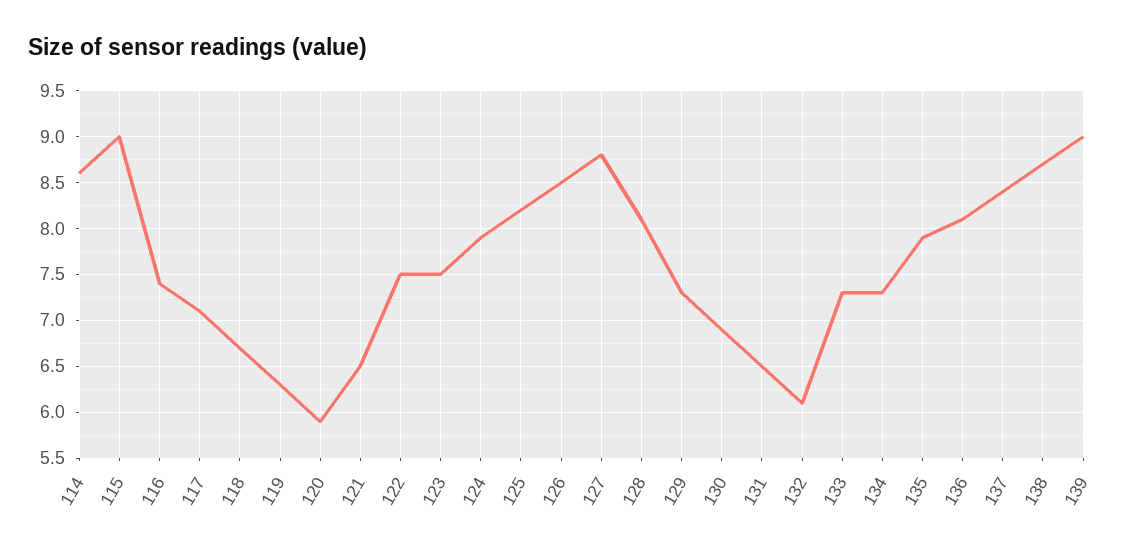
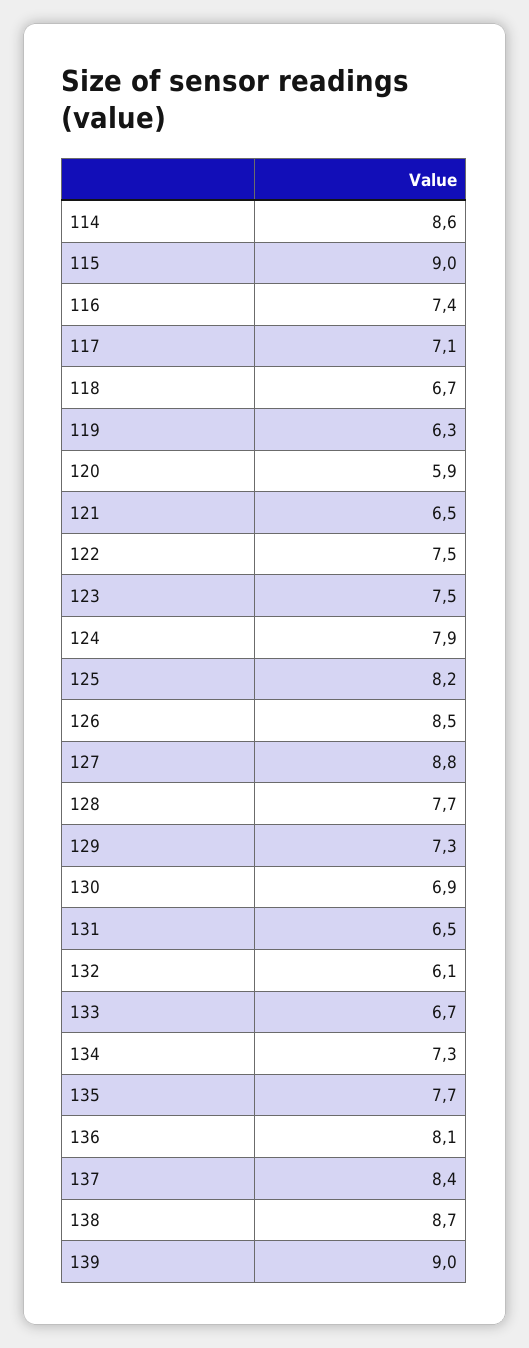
  {
    "114": 8.6,
    "115": 9,
    "116": 7.4,
    "117": 7.1,
    "118": 6.7,
    "119": 6.3,
    "120": 5.9,
    "121": 6.5,
    "122": 7.5,
    "123": 7.5,
    "124": 7.9,
    "125": 8.2,
    "126": 8.5,
    "127": 8.8,
-   "128": 8.1,
+   "128": 7.7,
    "129": 7.3,
    "130": 6.9,
    "131": 6.5,
    "132": 6.1,
-   "133": 7.3,
+   "133": 6.7,
    "134": 7.3,
-   "135": 7.9,
+   "135": 7.7,
    "136": 8.1,
    "137": 8.4,
    "138": 8.7,
    "139": 9
  }

